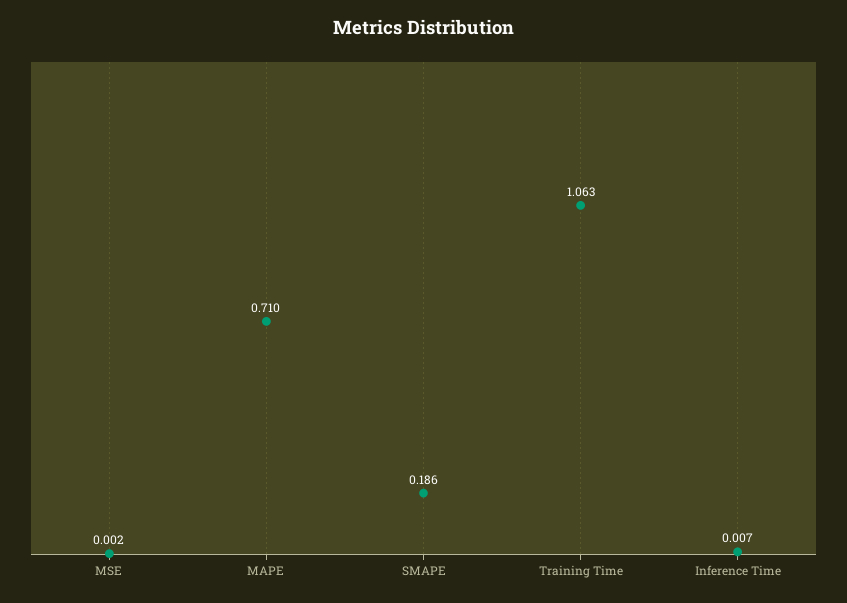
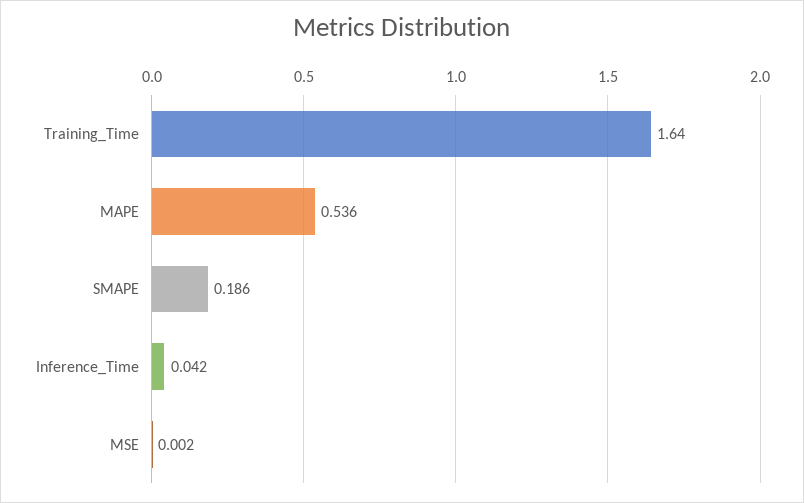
  {
    "MSE": 0.002,
-   "MAPE": 0.71,
+   "MAPE": 0.536,
    "SMAPE": 0.186,
-   "Training Time": 1.063,
+   "Training Time": 1.64,
-   "Inference Time": 0.007
+   "Inference Time": 0.042
  }

